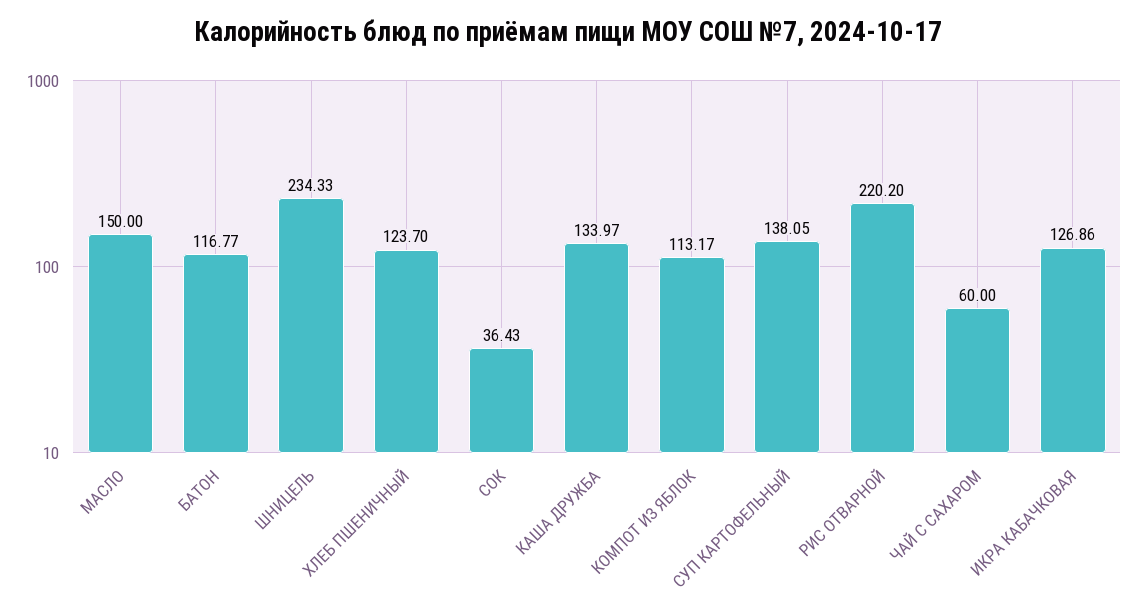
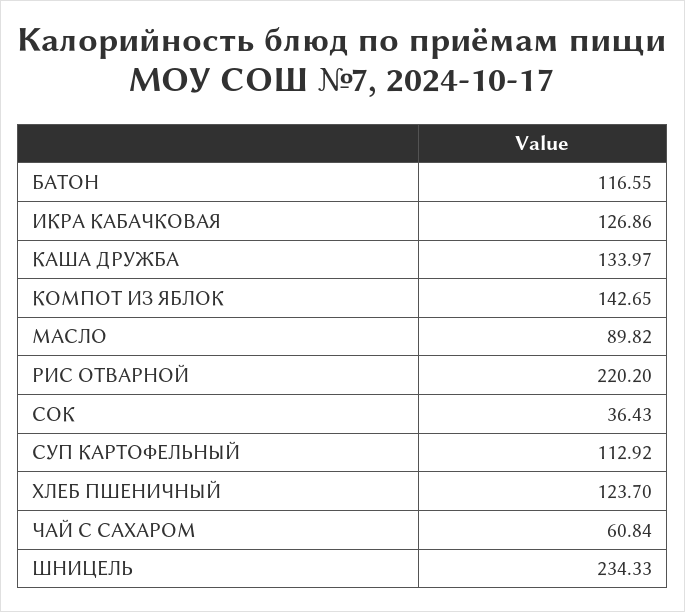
  {
-   "МАСЛО": 150,
+   "МАСЛО": 89.82,
-   "БАТОН": 116.77,
+   "БАТОН": 116.55,
    "ШНИЦЕЛЬ": 234.33,
    "ХЛЕБ ПШЕНИЧНЫЙ": 123.7,
    "СОК": 36.43,
    "КАША ДРУЖБА": 133.97,
-   "КОМПОТ ИЗ ЯБЛОК": 113.17,
+   "КОМПОТ ИЗ ЯБЛОК": 142.65,
-   "СУП КАРТОФЕЛЬНЫЙ": 138.05,
+   "СУП КАРТОФЕЛЬНЫЙ": 112.92,
    "РИС ОТВАРНОЙ": 220.2,
-   "ЧАЙ С САХАРОМ": 60,
+   "ЧАЙ С САХАРОМ": 60.84,
    "ИКРА КАБАЧКОВАЯ": 126.86
  }

